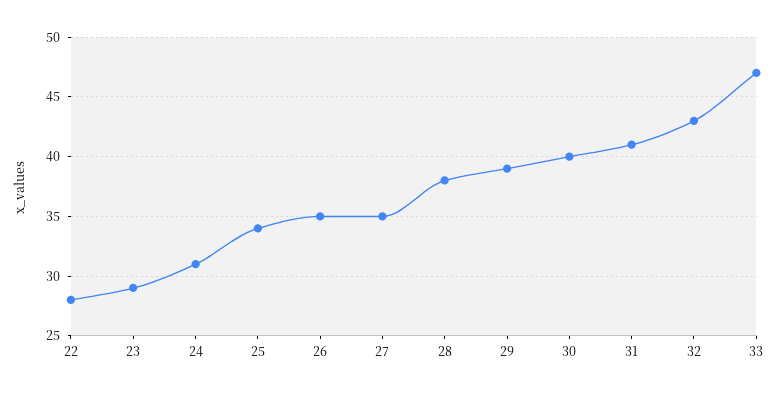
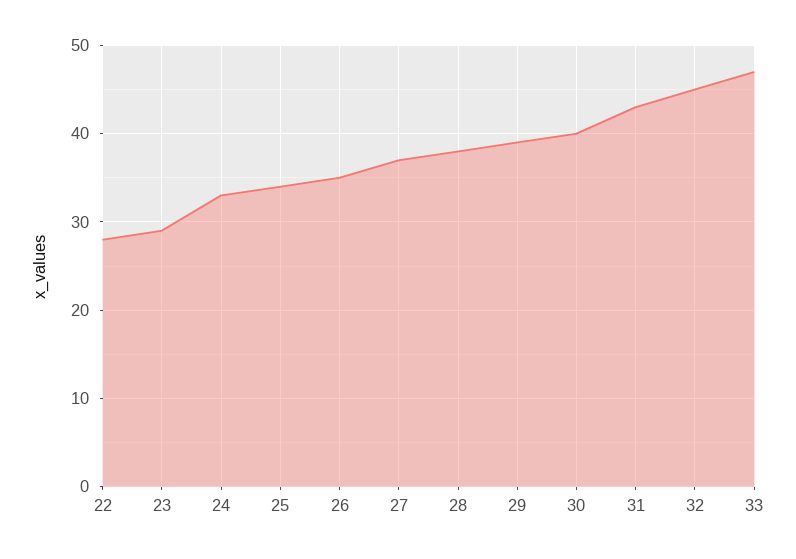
  {
    "22": 28,
    "23": 29,
-   "24": 31,
+   "24": 33,
    "25": 34,
    "26": 35,
-   "27": 35,
+   "27": 37,
    "28": 38,
    "29": 39,
    "30": 40,
-   "31": 41,
+   "31": 43,
-   "32": 43,
+   "32": 45,
    "33": 47
  }

